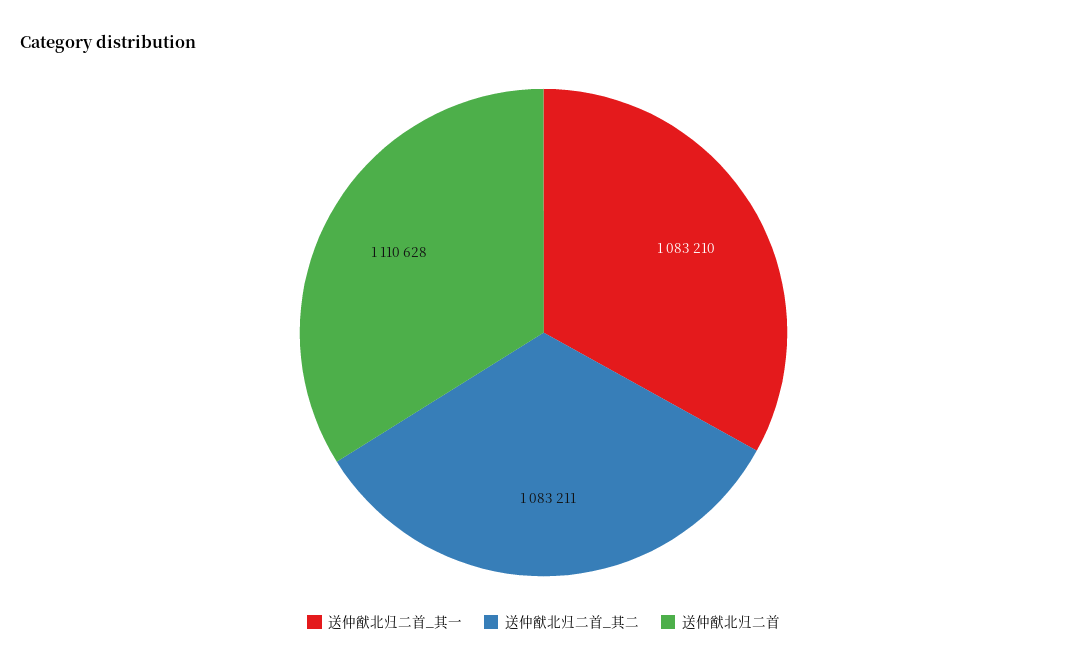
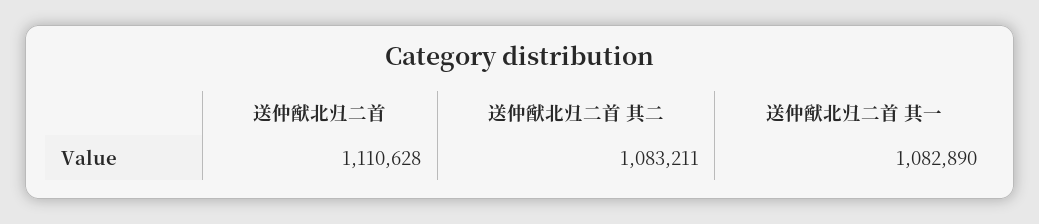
  {
-   "送仲猷北归二首_其一": 1083210,
+   "送仲猷北归二首_其一": 1082890,
    "送仲猷北归二首_其二": 1083211,
    "送仲猷北归二首": 1110628
  }

